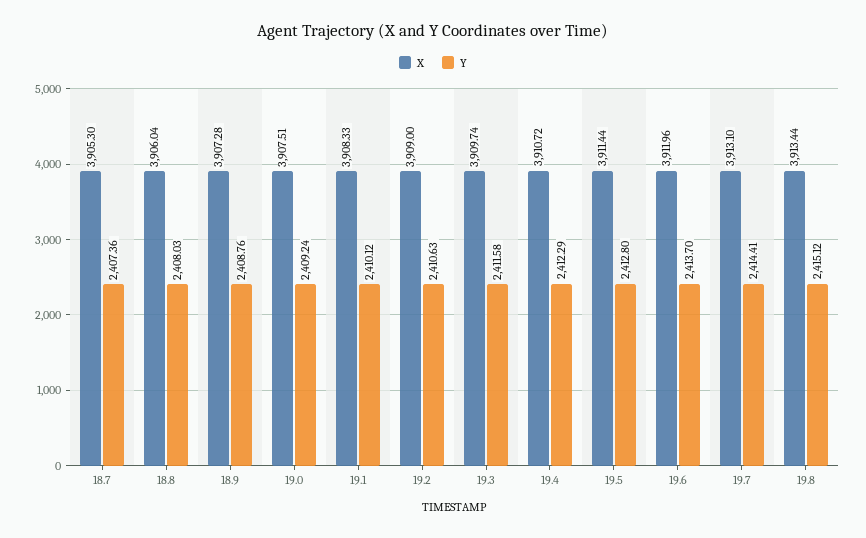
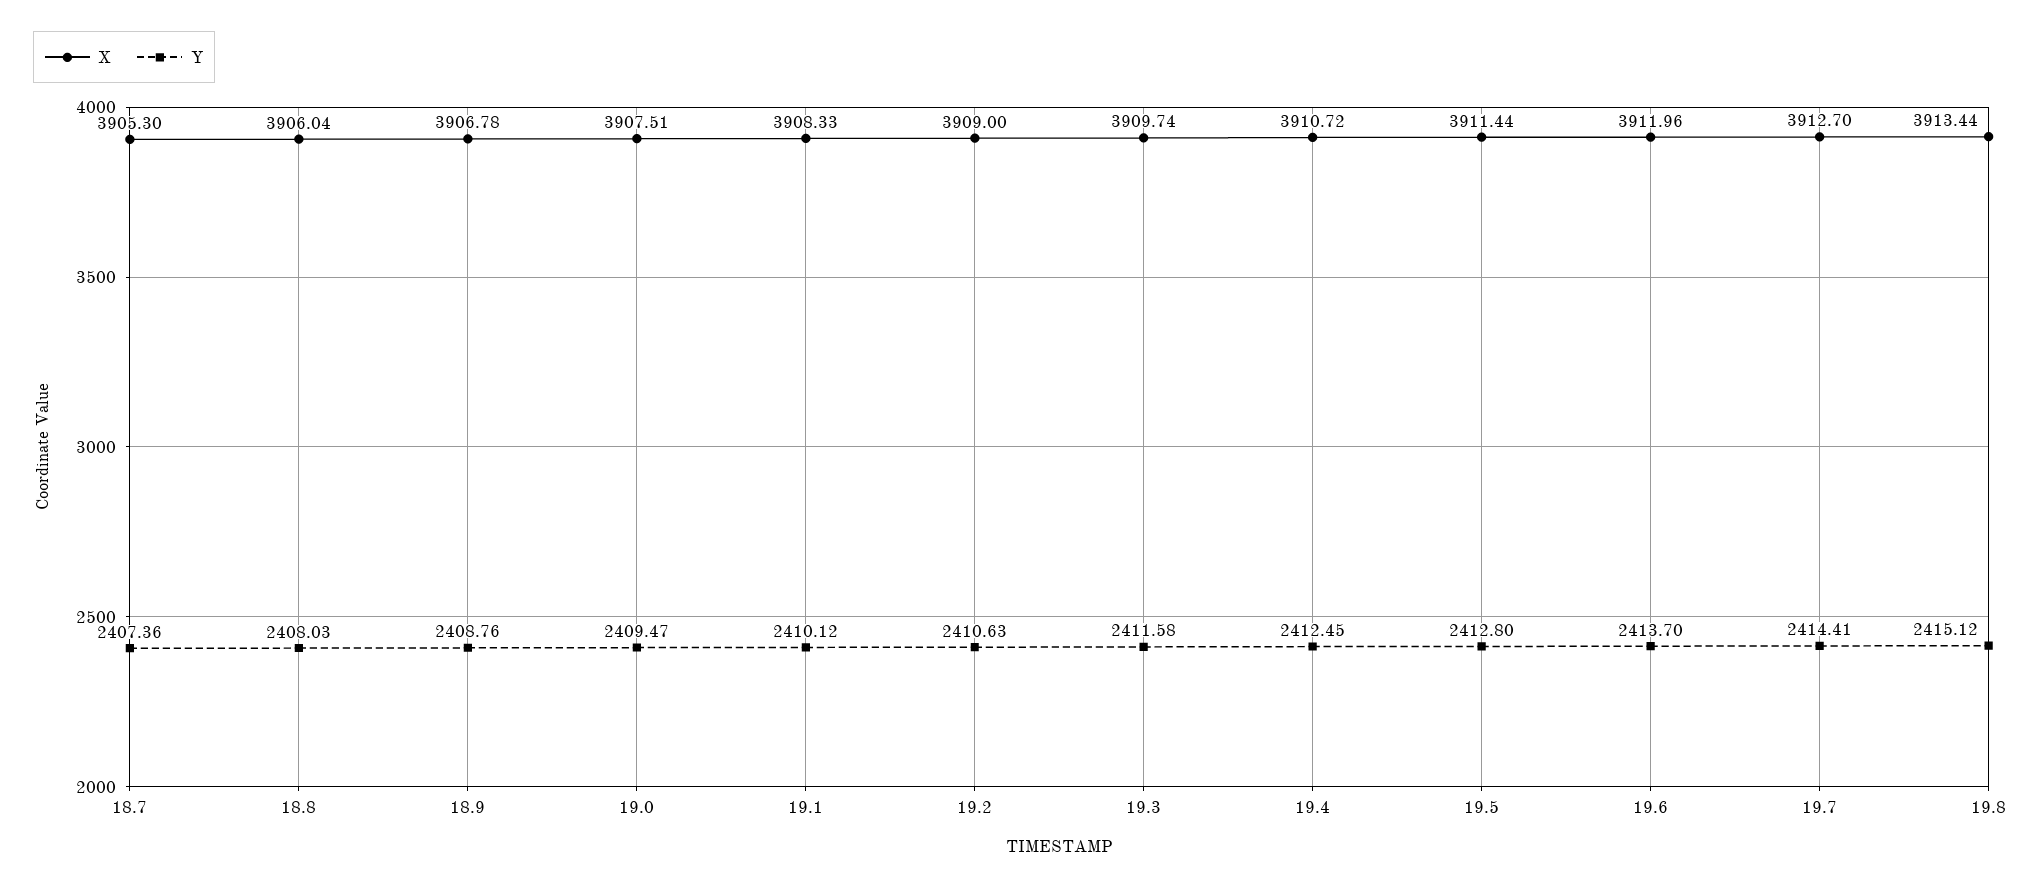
  {
    "X": {
      "18.7": 3905.3,
      "18.8": 3906.04,
-     "18.9": 3907.28,
+     "18.9": 3906.78,
      "19.0": 3907.51,
      "19.1": 3908.33,
      "19.2": 3909,
      "19.3": 3909.74,
      "19.4": 3910.72,
      "19.5": 3911.44,
      "19.6": 3911.96,
-     "19.7": 3913.1,
+     "19.7": 3912.7,
      "19.8": 3913.44
    },
    "Y": {
      "18.7": 2407.36,
      "18.8": 2408.03,
      "18.9": 2408.76,
-     "19.0": 2409.24,
+     "19.0": 2409.47,
      "19.1": 2410.12,
      "19.2": 2410.63,
      "19.3": 2411.58,
-     "19.4": 2412.29,
+     "19.4": 2412.45,
      "19.5": 2412.8,
      "19.6": 2413.7,
      "19.7": 2414.41,
      "19.8": 2415.12
    }
  }

